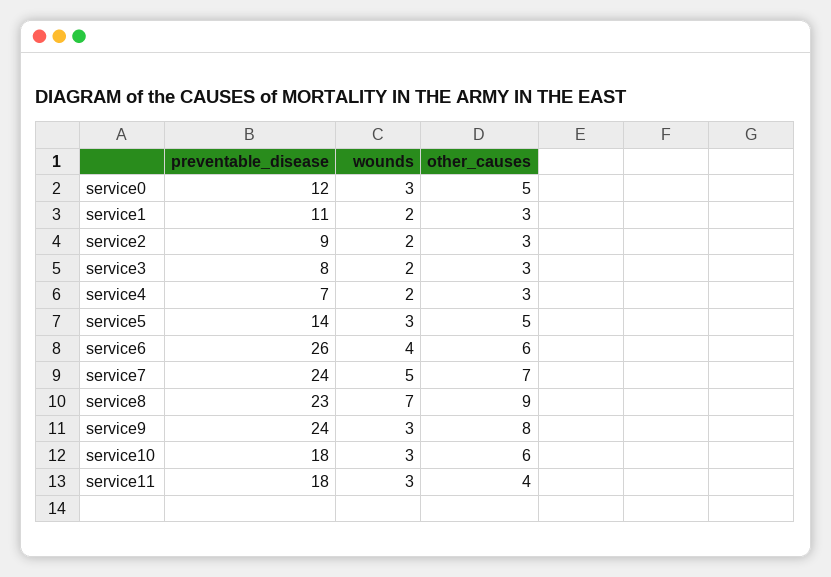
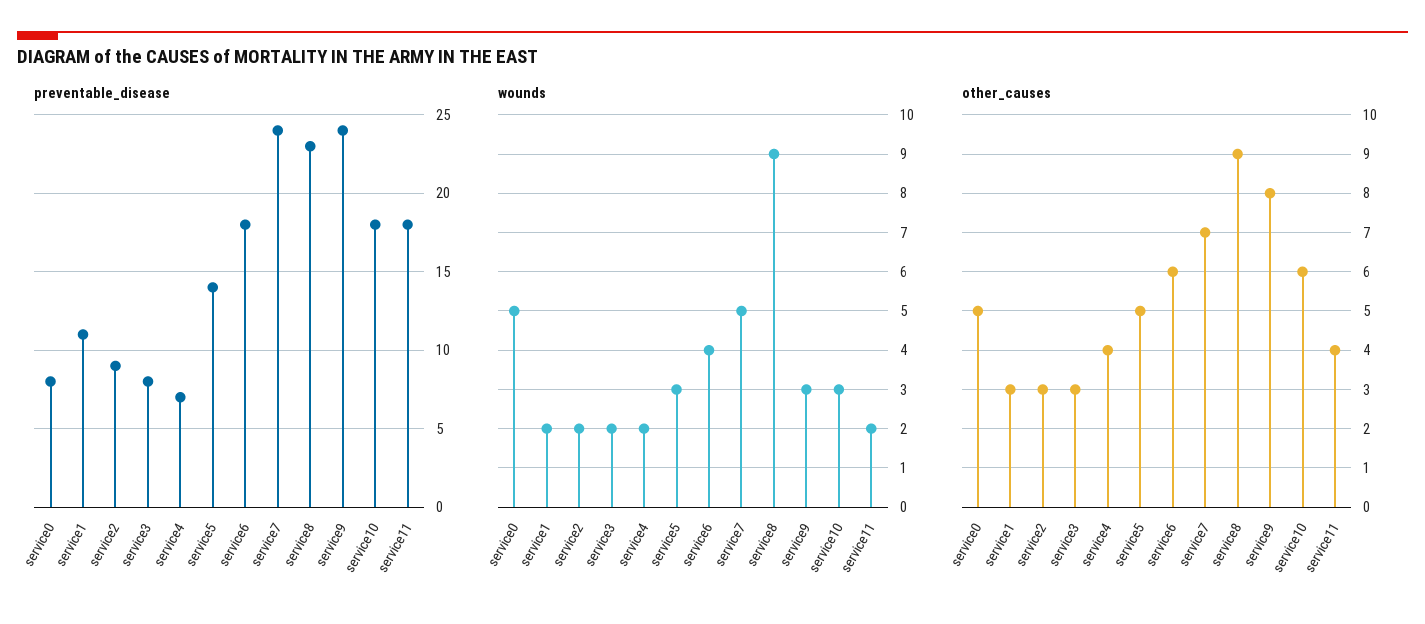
  {
    "preventable_disease": {
-     "service0": 12,
+     "service0": 8,
      "service1": 11,
      "service2": 9,
      "service3": 8,
      "service4": 7,
      "service5": 14,
-     "service6": 26,
+     "service6": 18,
      "service7": 24,
      "service8": 23,
      "service9": 24,
      "service10": 18,
      "service11": 18
    },
    "wounds": {
-     "service0": 3,
+     "service0": 5,
      "service1": 2,
      "service2": 2,
      "service3": 2,
      "service4": 2,
      "service5": 3,
      "service6": 4,
      "service7": 5,
-     "service8": 7,
+     "service8": 9,
      "service9": 3,
      "service10": 3,
-     "service11": 3
+     "service11": 2
    },
    "other_causes": {
      "service0": 5,
      "service1": 3,
      "service2": 3,
      "service3": 3,
-     "service4": 3,
+     "service4": 4,
      "service5": 5,
      "service6": 6,
      "service7": 7,
      "service8": 9,
      "service9": 8,
      "service10": 6,
      "service11": 4
    }
  }

